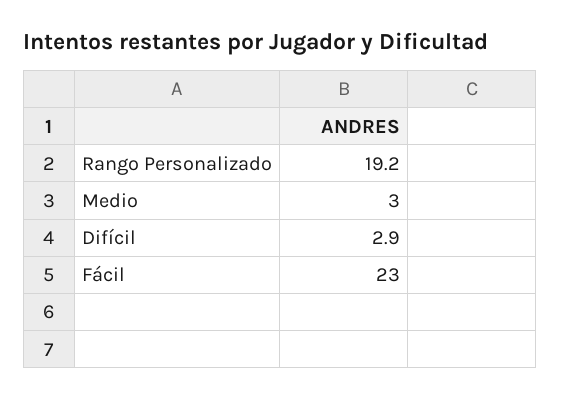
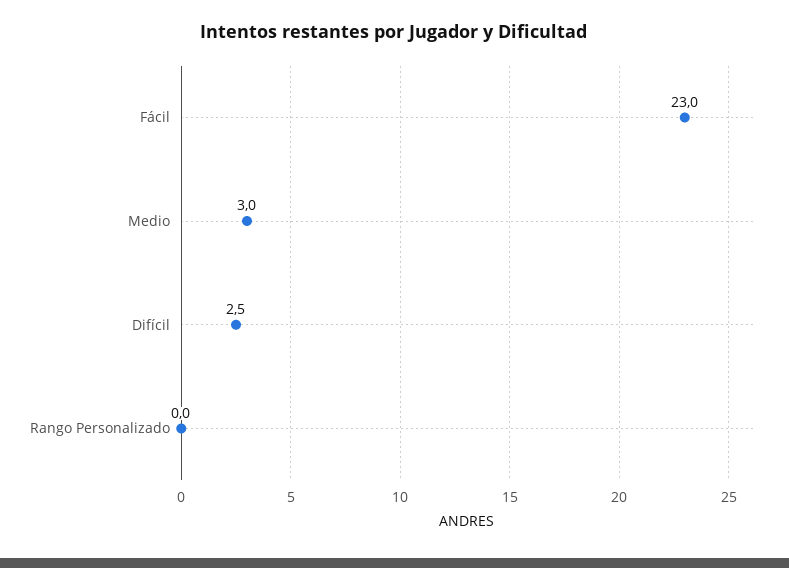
  {
-   "Rango Personalizado": 19.2,
+   "Rango Personalizado": 0,
    "Medio": 3,
-   "Difícil": 2.9,
+   "Difícil": 2.5,
    "Fácil": 23
  }

